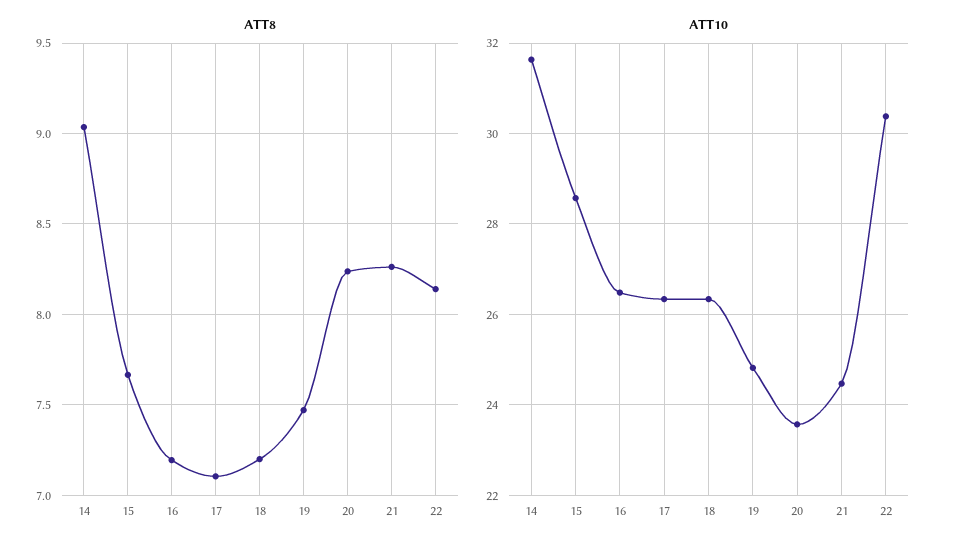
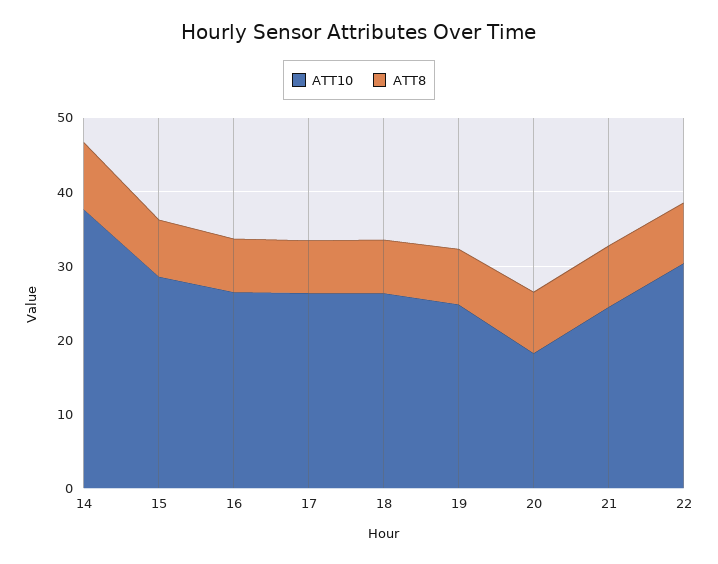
  {
    "ATT8": {
      "14": 9.05,
      "15": 7.65,
      "16": 7.2,
      "17": 7.1,
      "18": 7.2,
      "19": 7.45,
      "20": 8.25,
      "21": 8.25,
      "22": 8.15
    },
    "ATT10": {
-     "14": 31.6,
+     "14": 38,
      "15": 28.6,
      "16": 26.4,
      "17": 26.4,
      "18": 26.4,
      "19": 24.8,
-     "20": 23.6,
+     "20": 18,
      "21": 24.4,
      "22": 30.4
    }
  }

